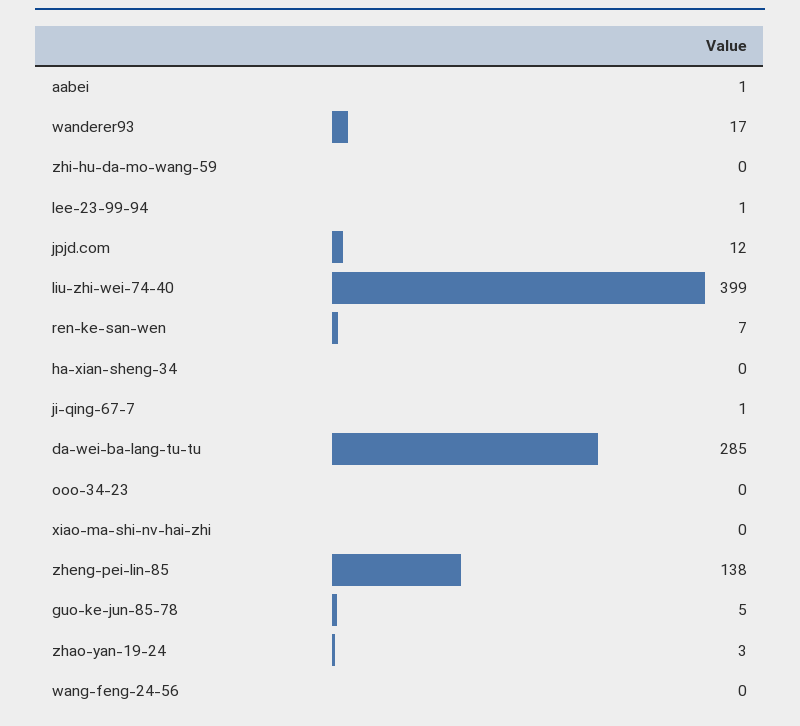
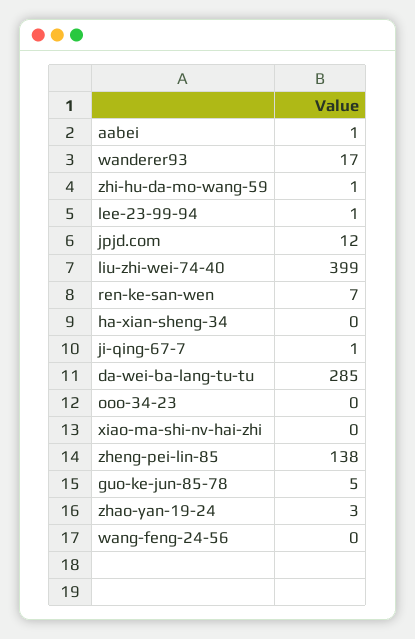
  {
    "aabei": 1,
    "wanderer93": 17,
-   "zhi-hu-da-mo-wang-59": 0,
+   "zhi-hu-da-mo-wang-59": 1,
    "lee-23-99-94": 1,
    "jpjd.com": 12,
    "liu-zhi-wei-74-40": 399,
    "ren-ke-san-wen": 7,
    "ha-xian-sheng-34": 0,
    "ji-qing-67-7": 1,
    "da-wei-ba-lang-tu-tu": 285,
    "ooo-34-23": 0,
    "xiao-ma-shi-nv-hai-zhi": 0,
    "zheng-pei-lin-85": 138,
    "guo-ke-jun-85-78": 5,
    "zhao-yan-19-24": 3,
    "wang-feng-24-56": 0
  }

